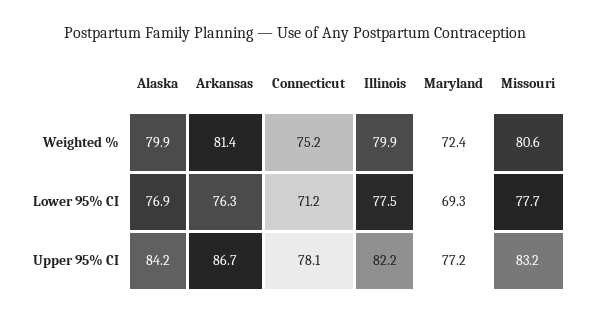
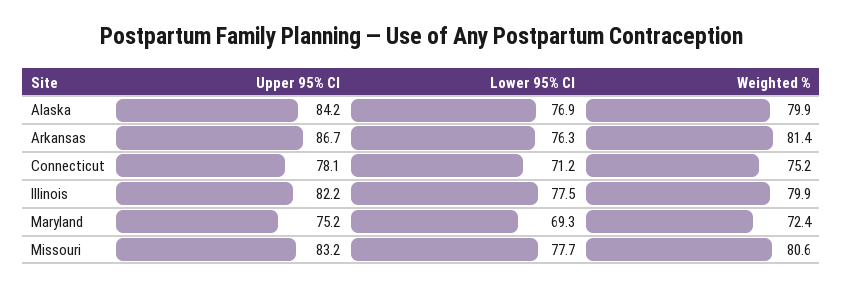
  {
    "Alaska": {
      "Weighted %": 79.9,
      "Lower 95% CI": 76.9,
      "Upper 95% CI": 84.2
    },
    "Arkansas": {
      "Weighted %": 81.4,
      "Lower 95% CI": 76.3,
      "Upper 95% CI": 86.7
    },
    "Connecticut": {
      "Weighted %": 75.2,
      "Lower 95% CI": 71.2,
      "Upper 95% CI": 78.1
    },
    "Illinois": {
      "Weighted %": 79.9,
      "Lower 95% CI": 77.5,
      "Upper 95% CI": 82.2
    },
    "Maryland": {
      "Weighted %": 72.4,
      "Lower 95% CI": 69.3,
-     "Upper 95% CI": 77.2
+     "Upper 95% CI": 75.2
    },
    "Missouri": {
      "Weighted %": 80.6,
      "Lower 95% CI": 77.7,
      "Upper 95% CI": 83.2
    }
  }

